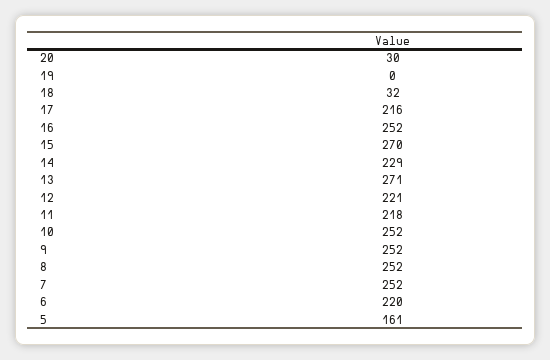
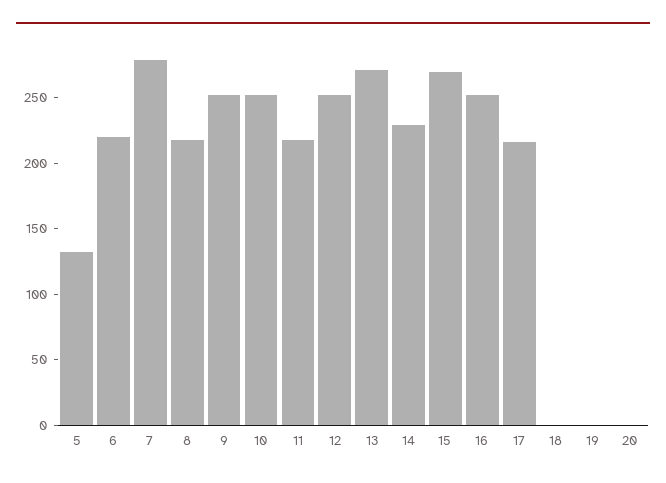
  {
-   "20": 30,
+   "20": 0,
    "19": 0,
-   "18": 32,
+   "18": 0,
    "17": 216,
    "16": 252,
    "15": 270,
    "14": 229,
    "13": 271,
-   "12": 221,
+   "12": 250,
    "11": 218,
    "10": 252,
    "9": 252,
-   "8": 252,
+   "8": 220,
-   "7": 252,
+   "7": 280,
    "6": 220,
-   "5": 161
+   "5": 130
  }

